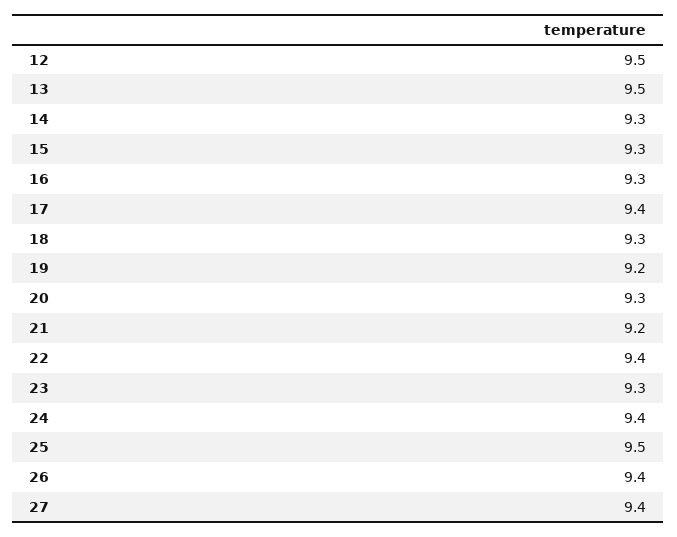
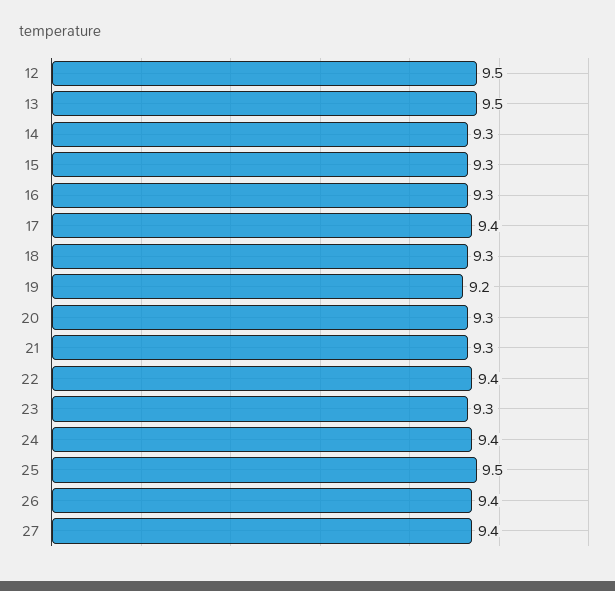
  {
    "12": 9.5,
    "13": 9.5,
    "14": 9.3,
    "15": 9.3,
    "16": 9.3,
    "17": 9.4,
    "18": 9.3,
    "19": 9.2,
    "20": 9.3,
-   "21": 9.2,
+   "21": 9.3,
    "22": 9.4,
    "23": 9.3,
    "24": 9.4,
    "25": 9.5,
    "26": 9.4,
    "27": 9.4
  }

